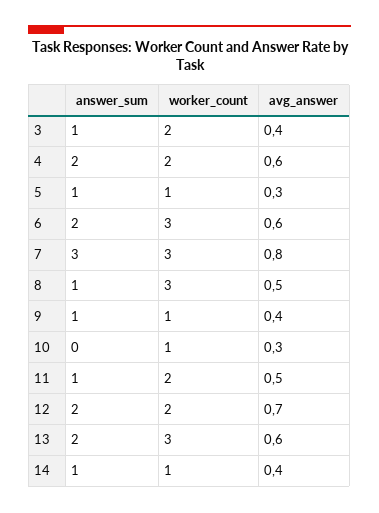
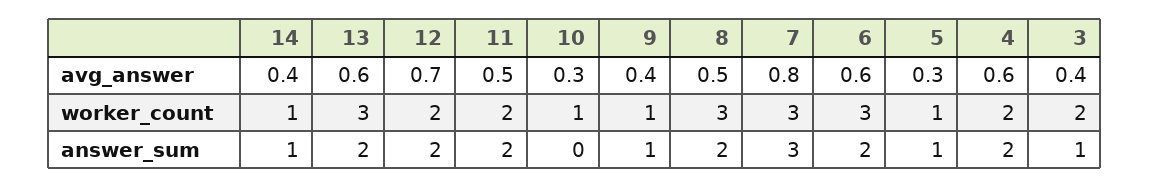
  {
    "answer_sum": {
      "3": 1,
      "4": 2,
      "5": 1,
      "6": 2,
      "7": 3,
-     "8": 1,
+     "8": 2,
      "9": 1,
      "10": 0,
-     "11": 1,
+     "11": 2,
      "12": 2,
      "13": 2,
      "14": 1
    },
    "worker_count": {
      "3": 2,
      "4": 2,
      "5": 1,
      "6": 3,
      "7": 3,
      "8": 3,
      "9": 1,
      "10": 1,
      "11": 2,
      "12": 2,
      "13": 3,
      "14": 1
    },
    "avg_answer": {
      "3": 0.4,
      "4": 0.6,
      "5": 0.3,
      "6": 0.6,
      "7": 0.8,
      "8": 0.5,
      "9": 0.4,
      "10": 0.3,
      "11": 0.5,
      "12": 0.7,
      "13": 0.6,
      "14": 0.4
    }
  }

